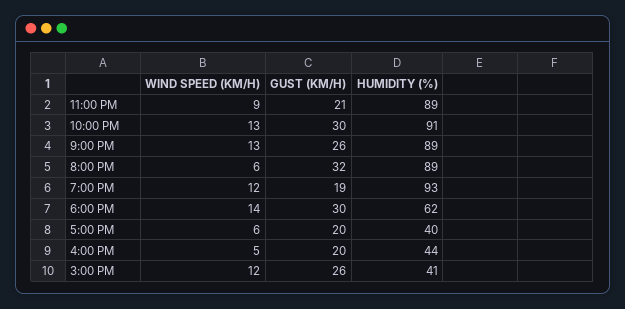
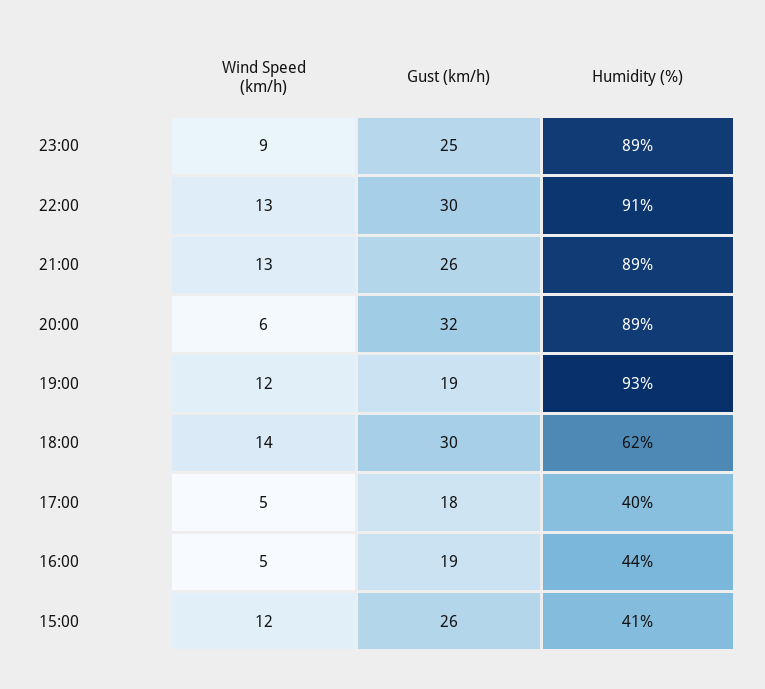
  {
    "WIND SPEED (KM/H)": {
      "11:00 PM": 9,
      "10:00 PM": 13,
      "9:00 PM": 13,
      "8:00 PM": 6,
      "7:00 PM": 12,
      "6:00 PM": 14,
-     "5:00 PM": 6,
+     "5:00 PM": 5,
      "4:00 PM": 5,
      "3:00 PM": 12
    },
    "GUST (KM/H)": {
-     "11:00 PM": 21,
+     "11:00 PM": 25,
      "10:00 PM": 30,
      "9:00 PM": 26,
      "8:00 PM": 32,
      "7:00 PM": 19,
      "6:00 PM": 30,
-     "5:00 PM": 20,
+     "5:00 PM": 18,
-     "4:00 PM": 20,
+     "4:00 PM": 19,
      "3:00 PM": 26
    },
    "HUMIDITY (%)": {
      "11:00 PM": 89,
      "10:00 PM": 91,
      "9:00 PM": 89,
      "8:00 PM": 89,
      "7:00 PM": 93,
      "6:00 PM": 62,
      "5:00 PM": 40,
      "4:00 PM": 44,
      "3:00 PM": 41
    }
  }

